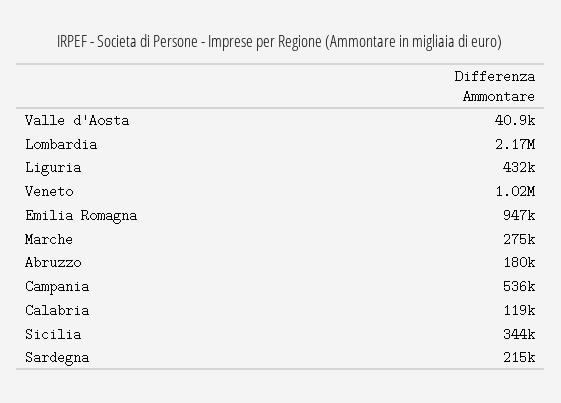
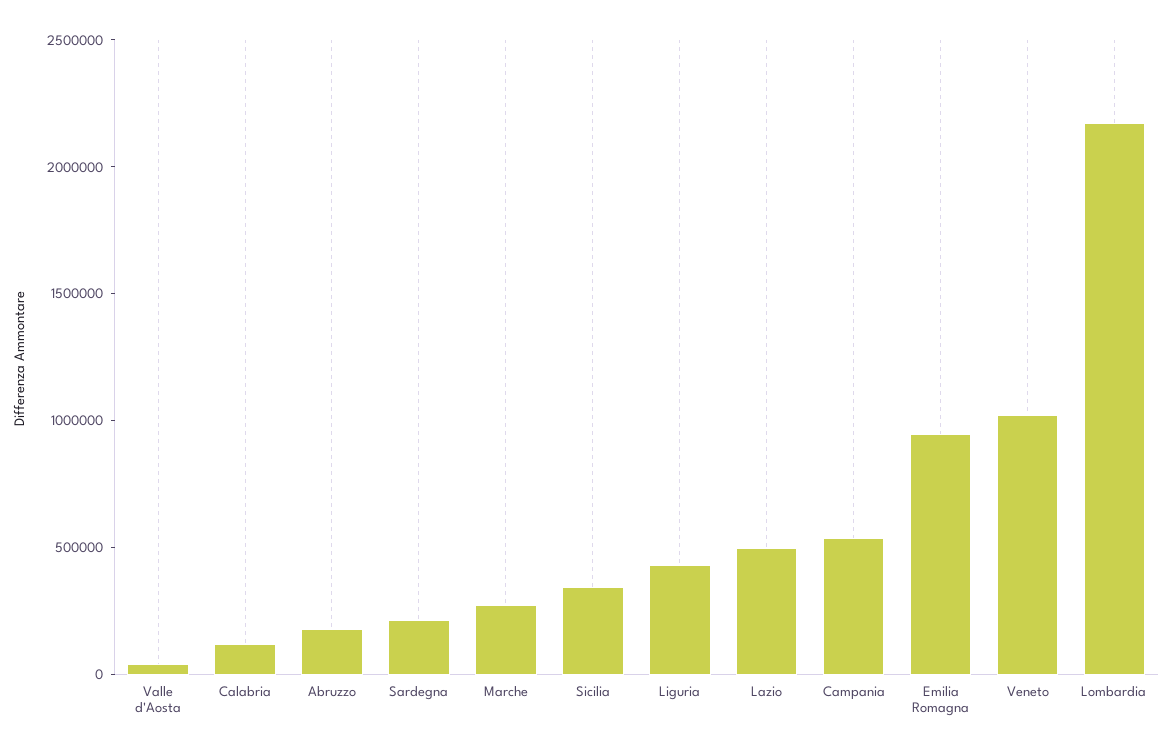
  {
    "Valle d'Aosta": 40900,
    "Lombardia": 2170000,
    "Liguria": 432000,
    "Veneto": 1020000,
    "Emilia Romagna": 947000,
    "Marche": 275000,
    "Abruzzo": 180000,
    "Campania": 536000,
    "Calabria": 119000,
    "Sicilia": 344000,
-   "Sardegna": 215000
+   "Sardegna": 215000,
+   "Lazio": 500000
  }

